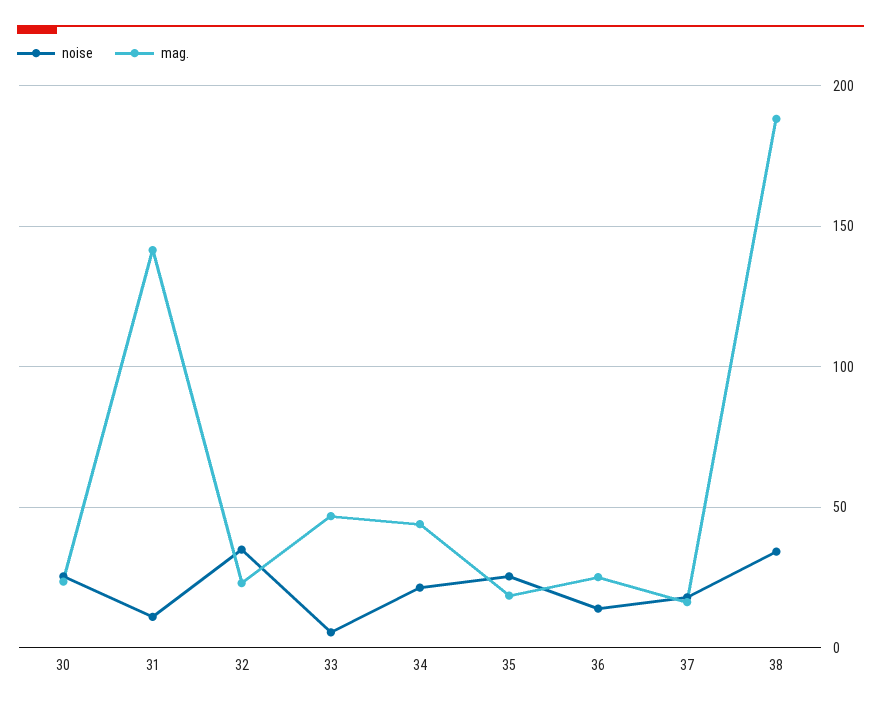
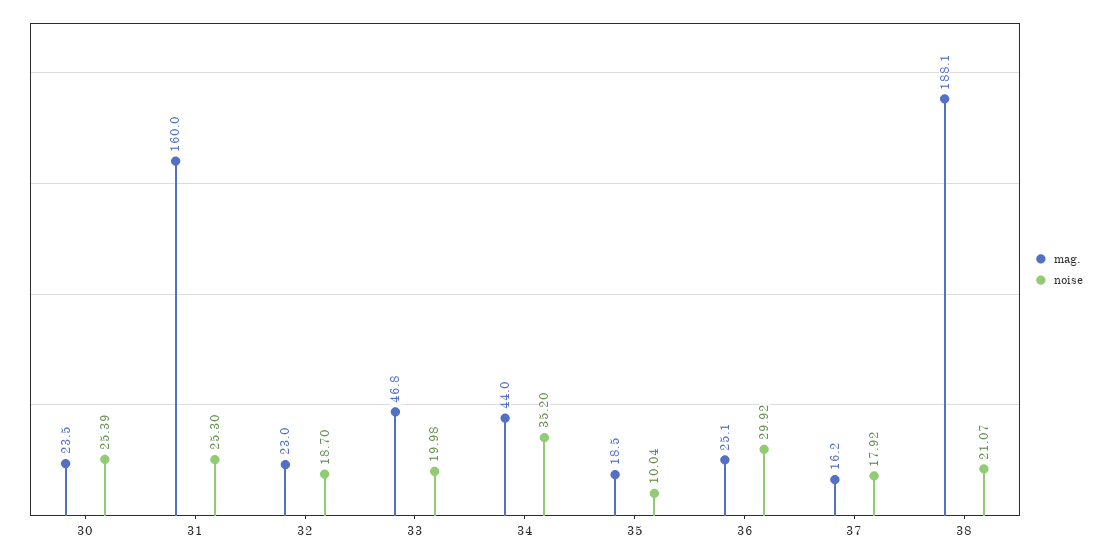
  {
    "noise": {
      "30": 25.39,
-     "31": 10,
+     "31": 25.3,
-     "32": 35,
+     "32": 18.7,
-     "33": 5,
+     "33": 19.98,
-     "34": 20,
+     "34": 35.2,
-     "35": 25,
+     "35": 10.04,
-     "36": 15,
+     "36": 29.92,
      "37": 17.92,
-     "38": 35
+     "38": 21.07
    },
    "mag.": {
      "30": 23.5,
-     "31": 140,
+     "31": 160,
      "32": 23,
      "33": 46.8,
      "34": 44,
      "35": 18.5,
      "36": 25.1,
      "37": 16.2,
      "38": 188.1
    }
  }

